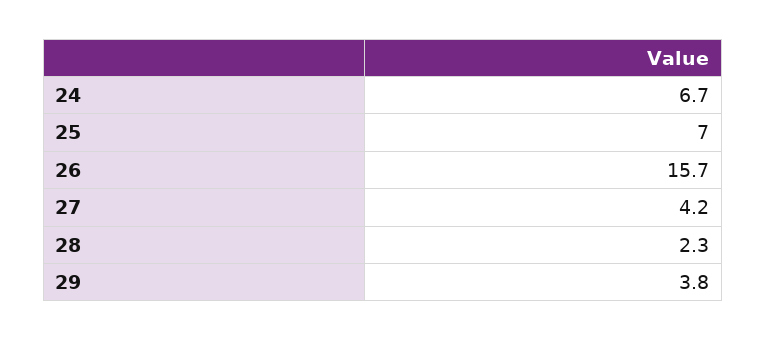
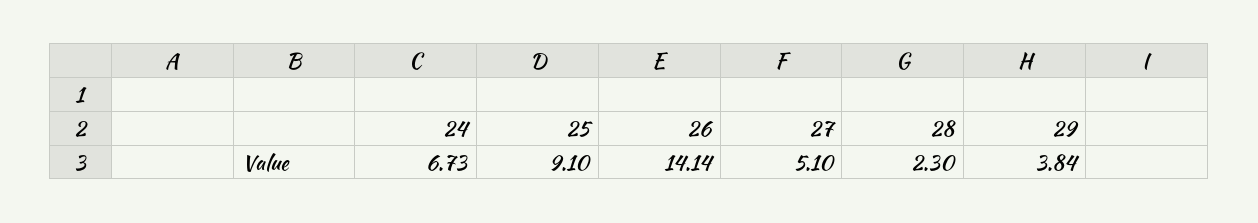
  {
    "24": 6.73,
-   "25": 7,
+   "25": 9.1,
-   "26": 15.7,
+   "26": 14.14,
-   "27": 4.2,
+   "27": 5.1,
    "28": 2.3,
    "29": 3.84
  }

